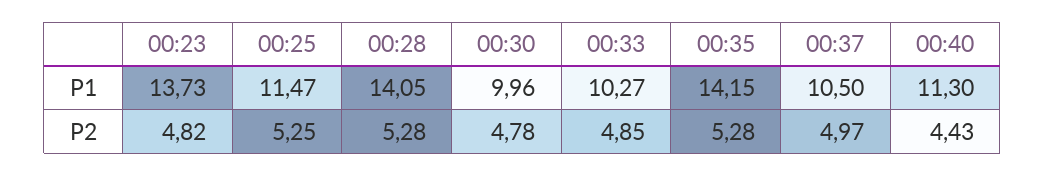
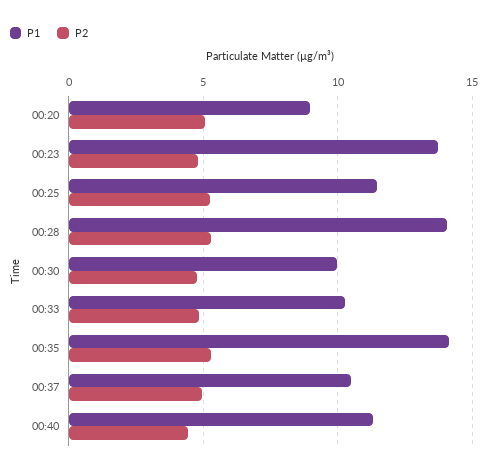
  {
    "P1": {
      "00:23": 13.73,
      "00:25": 11.47,
      "00:28": 14.05,
      "00:30": 9.96,
      "00:33": 10.27,
      "00:35": 14.15,
      "00:37": 10.5,
-     "00:40": 11.3
+     "00:40": 11.3,
+     "00:20": 9
    },
    "P2": {
      "00:23": 4.82,
      "00:25": 5.25,
      "00:28": 5.28,
      "00:30": 4.78,
      "00:33": 4.85,
      "00:35": 5.28,
      "00:37": 4.97,
-     "00:40": 4.43
+     "00:40": 4.43,
+     "00:20": 5
    }
  }

